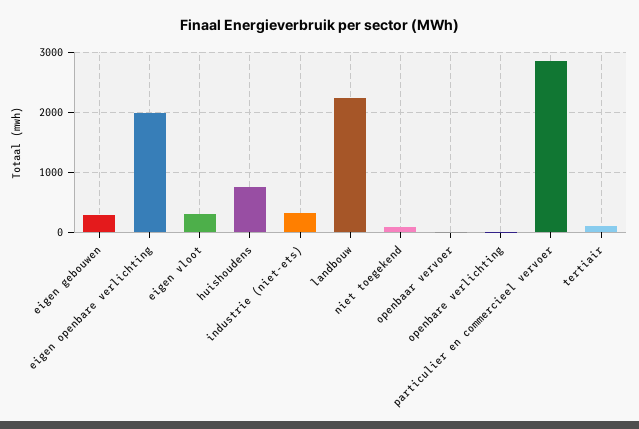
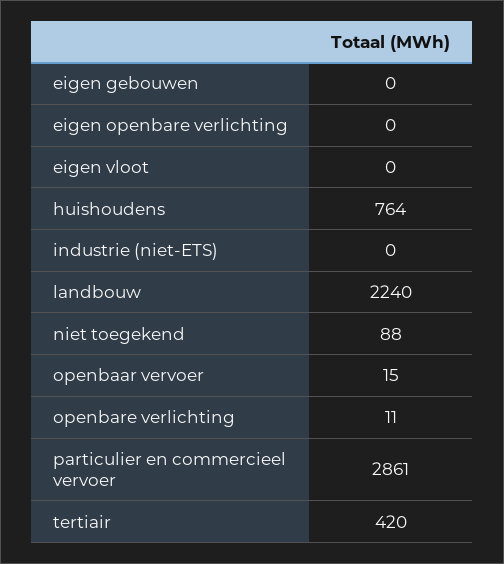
  {
-   "eigen gebouwen": 300,
+   "eigen gebouwen": 0,
-   "eigen openbare verlichting": 2000,
+   "eigen openbare verlichting": 0,
-   "eigen vloot": 300,
+   "eigen vloot": 0,
    "huishoudens": 764,
-   "industrie (niet-ets)": 300,
+   "industrie (niet-ets)": 0,
    "landbouw": 2240,
    "niet toegekend": 88,
    "openbaar vervoer": 15,
    "openbare verlichting": 11,
    "particulier en commercieel vervoer": 2861,
-   "tertiair": 100
+   "tertiair": 420
  }

